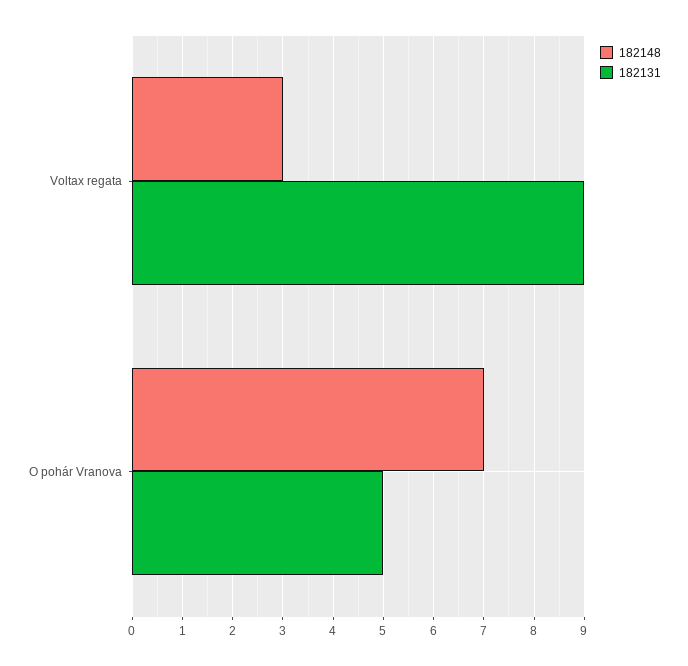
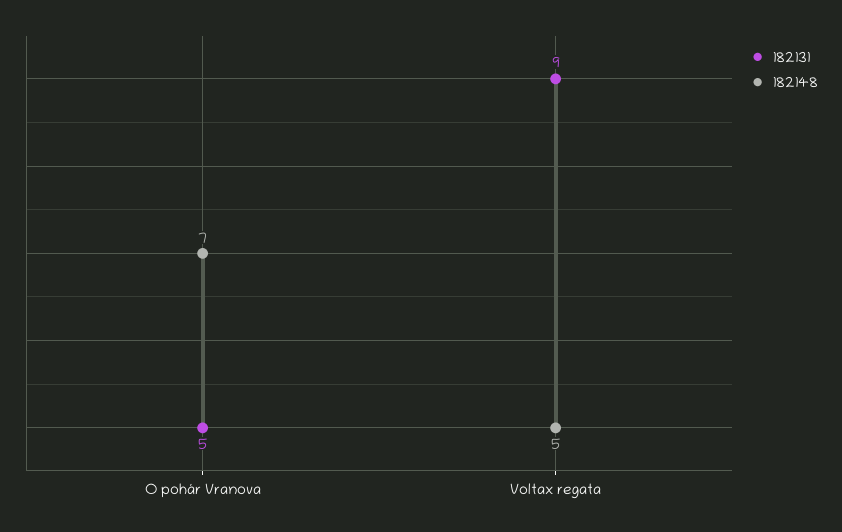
  {
    "182148": {
-     "Voltax regata": 3,
+     "Voltax regata": 5,
      "O pohár Vranova": 7
    },
    "182131": {
      "Voltax regata": 9,
      "O pohár Vranova": 5
    }
  }

